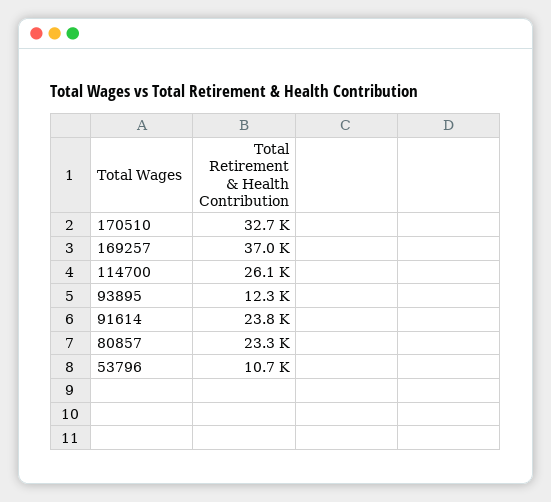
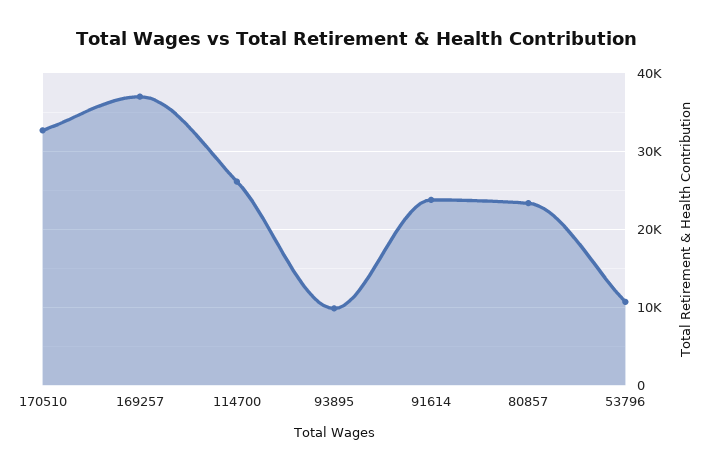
  {
    "170510": 32700,
    "169257": 37000,
    "114700": 26100,
-   "93895": 12300,
+   "93895": 10000,
    "91614": 23800,
    "80857": 23300,
    "53796": 10700
  }

